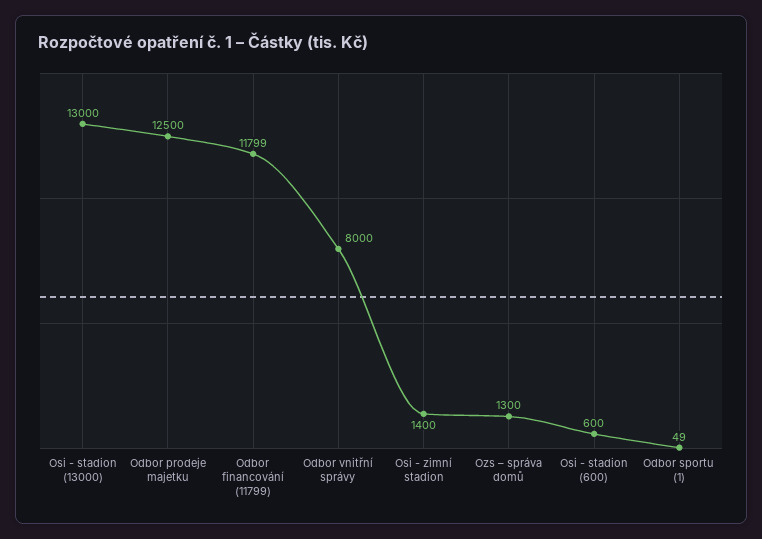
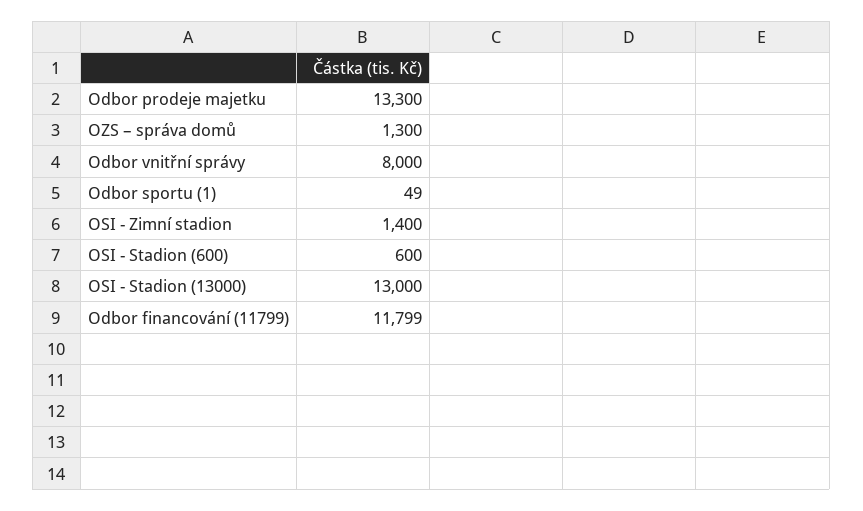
  {
    "Osi - stadion (13000)": 13000,
-   "Odbor prodeje majetku": 12500,
+   "Odbor prodeje majetku": 13300,
    "Odbor financování (11799)": 11799,
    "Odbor vnitřní správy": 8000,
    "Osi - zimní stadion": 1400,
    "Ozs – správa domů": 1300,
    "Osi - stadion (600)": 600,
    "Odbor sportu (1)": 49
  }

